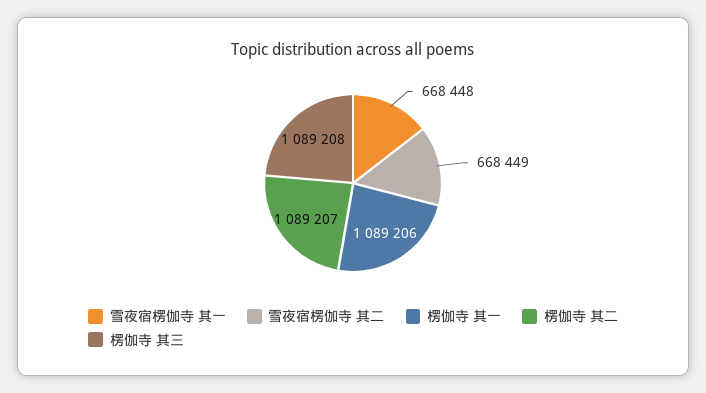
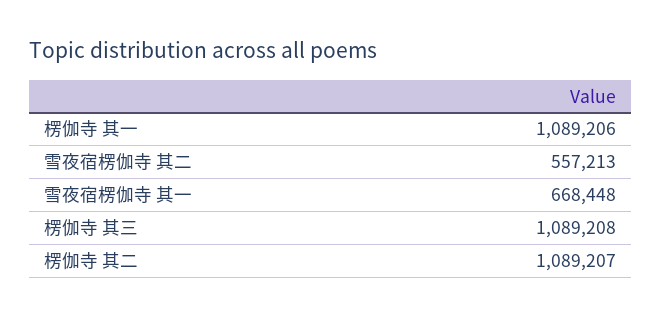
  {
    "雪夜宿楞伽寺 其一": 668448,
-   "雪夜宿楞伽寺 其二": 668449,
+   "雪夜宿楞伽寺 其二": 557213,
    "楞伽寺 其一": 1089206,
    "楞伽寺 其二": 1089207,
    "楞伽寺 其三": 1089208
  }

